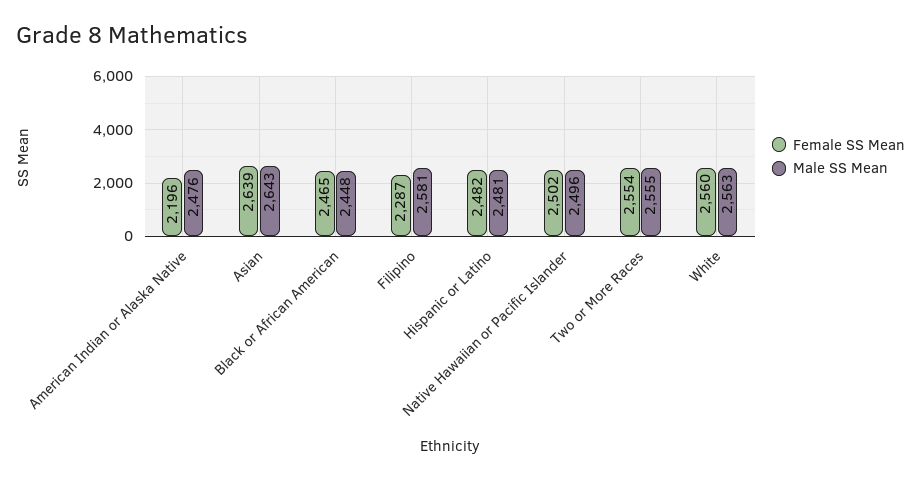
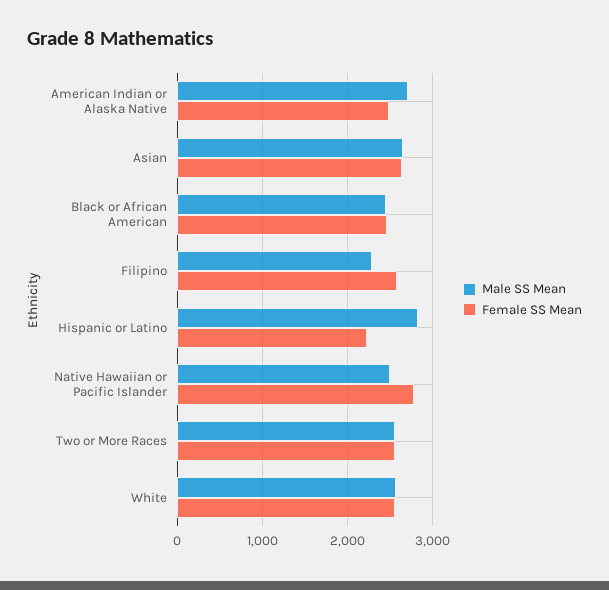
  {
    "Female SS Mean": {
-     "American Indian or Alaska Native": 2196,
+     "American Indian or Alaska Native": 2500,
      "Asian": 2639,
      "Black or African American": 2465,
-     "Filipino": 2287,
+     "Filipino": 2600,
-     "Hispanic or Latino": 2482,
+     "Hispanic or Latino": 2200,
-     "Native Hawaiian or Pacific Islander": 2502,
+     "Native Hawaiian or Pacific Islander": 2800,
      "Two or More Races": 2554,
      "White": 2560
    },
    "Male SS Mean": {
-     "American Indian or Alaska Native": 2476,
+     "American Indian or Alaska Native": 2700,
      "Asian": 2643,
      "Black or African American": 2448,
-     "Filipino": 2581,
+     "Filipino": 2300,
-     "Hispanic or Latino": 2481,
+     "Hispanic or Latino": 2800,
      "Native Hawaiian or Pacific Islander": 2496,
      "Two or More Races": 2555,
      "White": 2563
    }
  }

